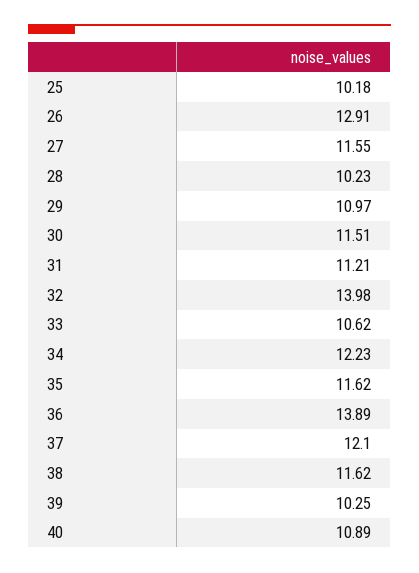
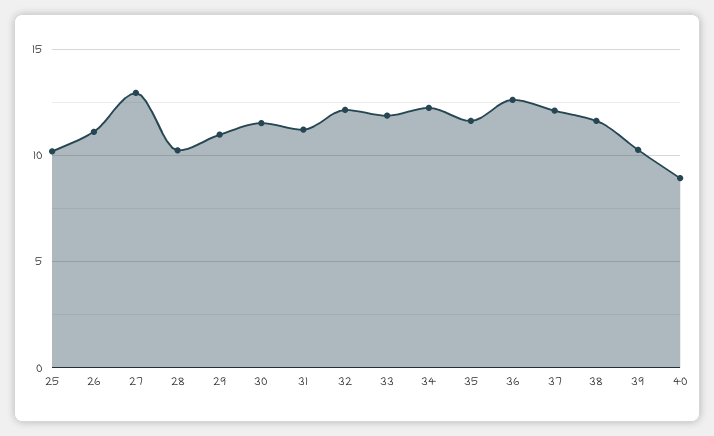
  {
    "25": 10.18,
-   "26": 12.91,
+   "26": 11,
-   "27": 11.55,
+   "27": 13,
    "28": 10.23,
    "29": 10.97,
    "30": 11.51,
    "31": 11.21,
-   "32": 13.98,
+   "32": 12,
-   "33": 10.62,
+   "33": 12,
    "34": 12.23,
    "35": 11.62,
-   "36": 13.89,
+   "36": 12.5,
    "37": 12.1,
    "38": 11.62,
    "39": 10.25,
-   "40": 10.89
+   "40": 9
  }

